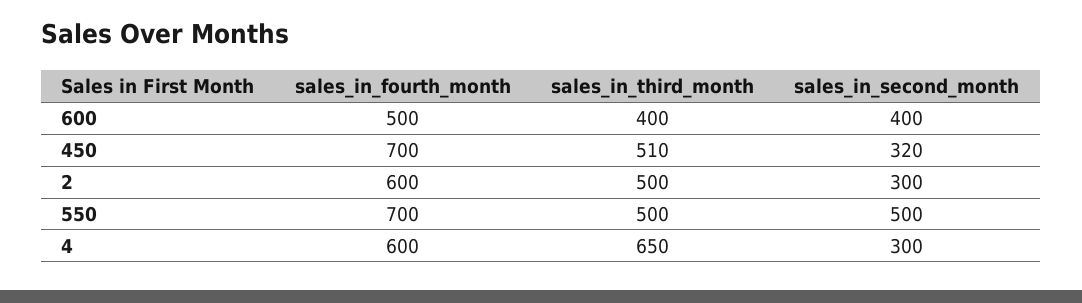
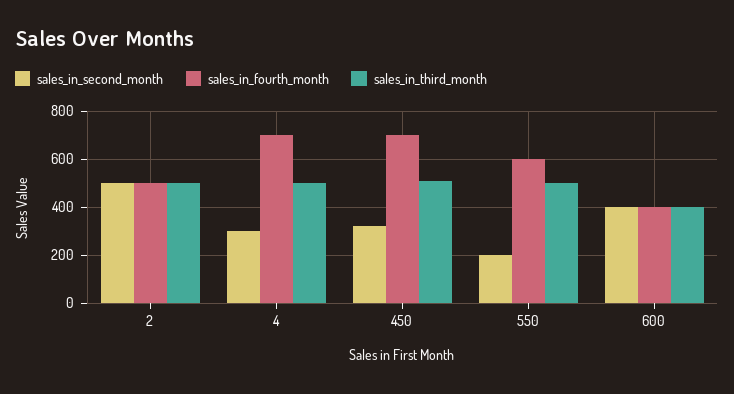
  {
    "sales_in_fourth_month": {
-     "600": 500,
+     "600": 400,
      "450": 700,
-     "2": 600,
+     "2": 500,
-     "550": 700,
+     "550": 600,
-     "4": 600
+     "4": 700
    },
    "sales_in_third_month": {
      "600": 400,
      "450": 510,
      "2": 500,
      "550": 500,
-     "4": 650
+     "4": 500
    },
    "sales_in_second_month": {
      "600": 400,
      "450": 320,
-     "2": 300,
+     "2": 500,
-     "550": 500,
+     "550": 200,
      "4": 300
    }
  }

